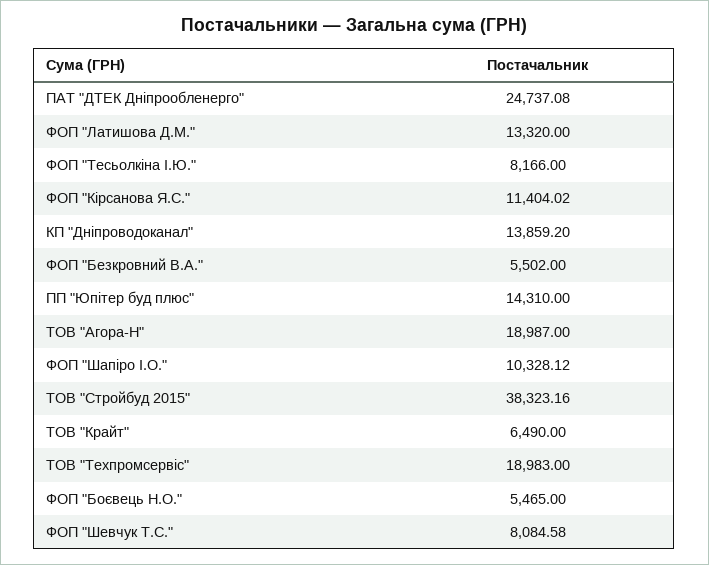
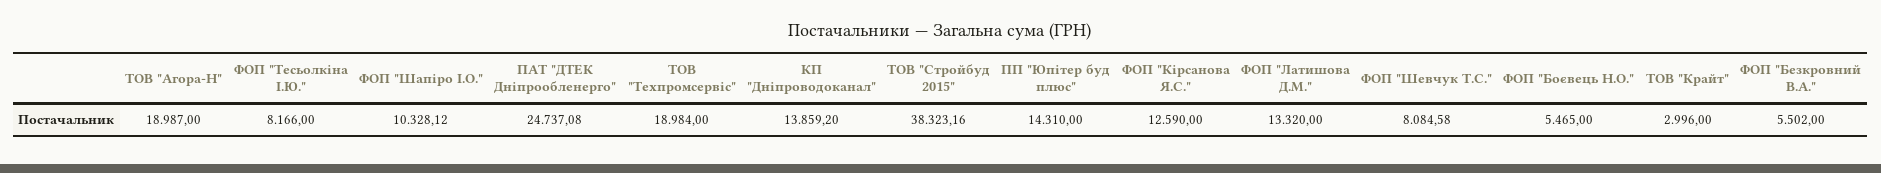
  {
    "ПАТ \"ДТЕК Дніпрообленерго\"": 24737.08,
    "ФОП \"Латишова Д.М.\"": 13320,
    "ФОП \"Тесьолкіна І.Ю.\"": 8166,
-   "ФОП \"Кірсанова Я.С.\"": 11404.02,
+   "ФОП \"Кірсанова Я.С.\"": 12590,
    "КП \"Дніпроводоканал\"": 13859.2,
    "ФОП \"Безкровний В.А.\"": 5502,
    "ПП \"Юпітер буд плюс\"": 14310,
    "ТОВ \"Агора-Н\"": 18987,
    "ФОП \"Шапіро І.О.\"": 10328.12,
    "ТОВ \"Стройбуд 2015\"": 38323.16,
-   "ТОВ \"Крайт\"": 6490,
+   "ТОВ \"Крайт\"": 2996,
-   "ТОВ \"Техпромсервіс\"": 18983,
+   "ТОВ \"Техпромсервіс\"": 18984,
    "ФОП \"Боєвець Н.О.\"": 5465,
    "ФОП \"Шевчук Т.С.\"": 8084.58
  }

